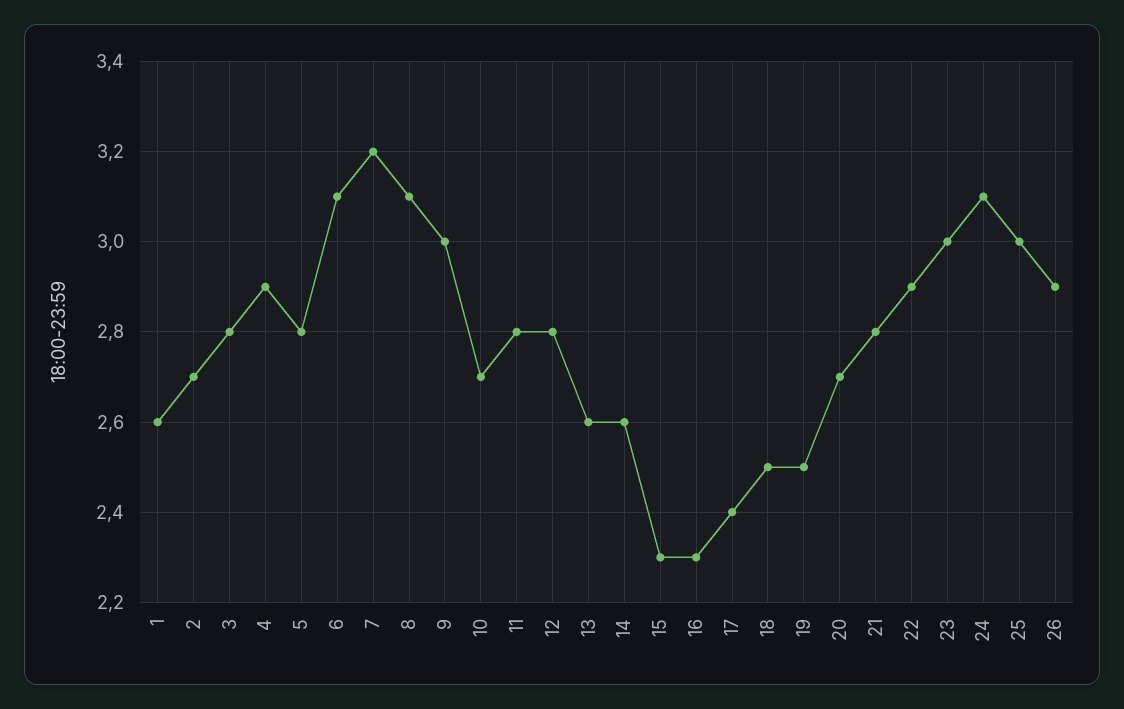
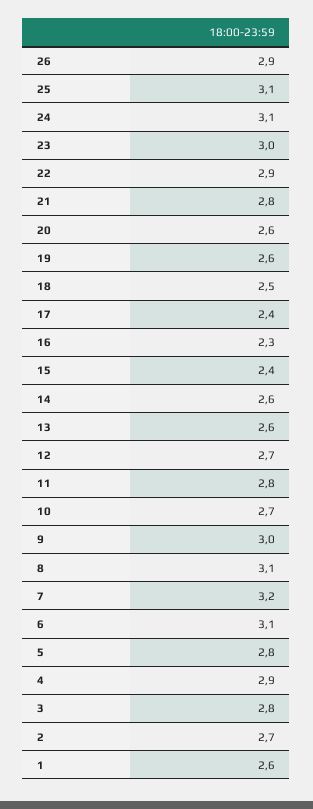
  {
    "1": 2.6,
    "2": 2.7,
    "3": 2.8,
    "4": 2.9,
    "5": 2.8,
    "6": 3.1,
    "7": 3.2,
    "8": 3.1,
    "9": 3,
    "10": 2.7,
    "11": 2.8,
-   "12": 2.8,
+   "12": 2.7,
    "13": 2.6,
    "14": 2.6,
-   "15": 2.3,
+   "15": 2.4,
    "16": 2.3,
    "17": 2.4,
    "18": 2.5,
-   "19": 2.5,
+   "19": 2.6,
-   "20": 2.7,
+   "20": 2.6,
    "21": 2.8,
    "22": 2.9,
    "23": 3,
    "24": 3.1,
-   "25": 3,
+   "25": 3.1,
    "26": 2.9
  }

